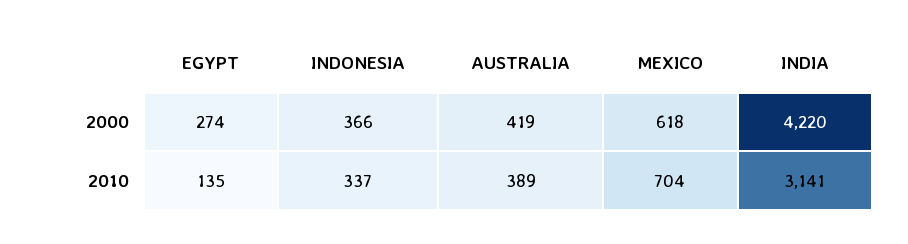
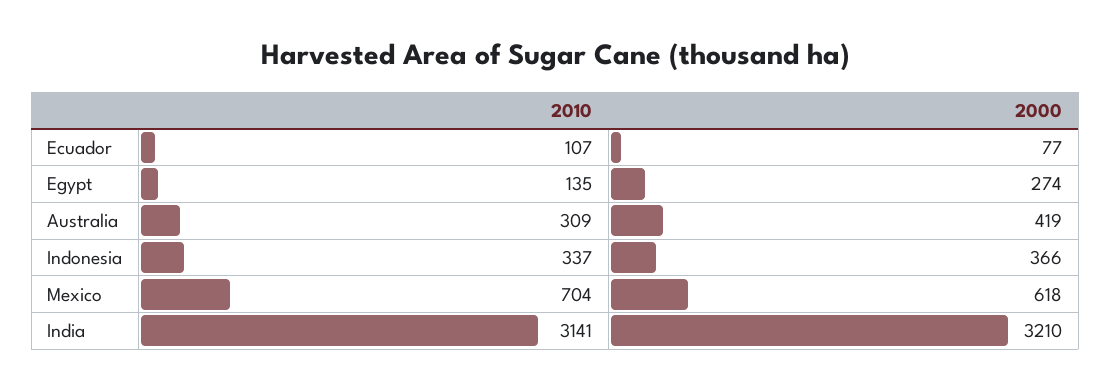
  {
    "EGYPT": {
      "2000": 274,
      "2010": 135
    },
    "INDONESIA": {
      "2000": 366,
      "2010": 337
    },
    "AUSTRALIA": {
      "2000": 419,
-     "2010": 389
+     "2010": 309
    },
    "MEXICO": {
      "2000": 618,
      "2010": 704
    },
    "INDIA": {
-     "2000": 4220,
+     "2000": 3210,
      "2010": 3141
-   }
+   },
+   "Ecuador": {
+     "2010": 107,
+     "2000": 77
+   }
  }

